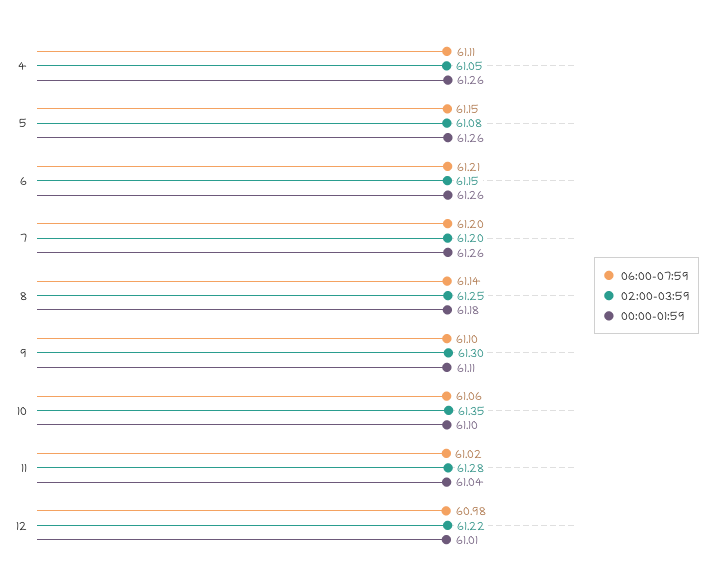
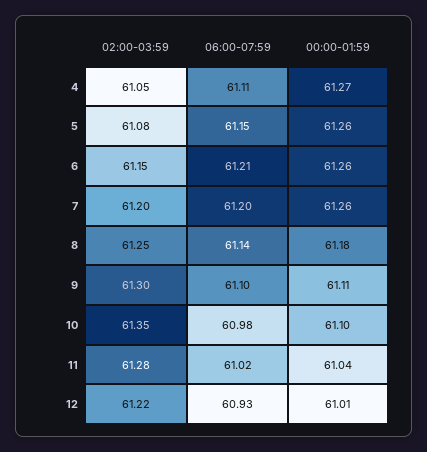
  {
    "06:00-07:59": {
      "4": 61.11,
      "5": 61.15,
      "6": 61.21,
      "7": 61.2,
      "8": 61.14,
      "9": 61.1,
-     "10": 61.06,
+     "10": 60.98,
      "11": 61.02,
-     "12": 60.98
+     "12": 60.93
    },
    "02:00-03:59": {
      "4": 61.05,
      "5": 61.08,
      "6": 61.15,
      "7": 61.2,
      "8": 61.25,
      "9": 61.3,
      "10": 61.35,
      "11": 61.28,
      "12": 61.22
    },
    "00:00-01:59": {
-     "4": 61.26,
+     "4": 61.27,
      "5": 61.26,
      "6": 61.26,
      "7": 61.26,
      "8": 61.18,
      "9": 61.11,
      "10": 61.1,
      "11": 61.04,
      "12": 61.01
    }
  }

